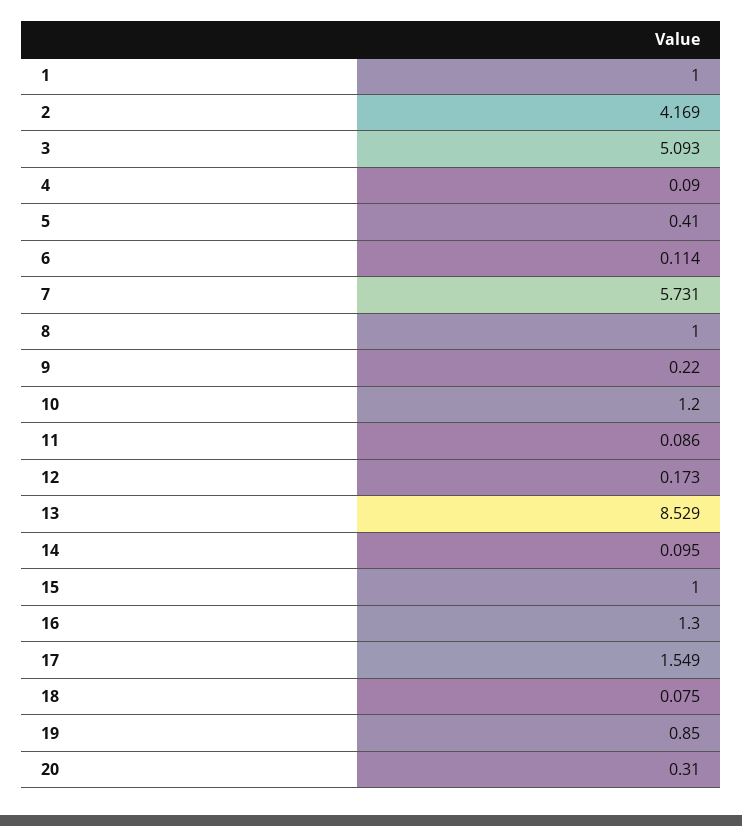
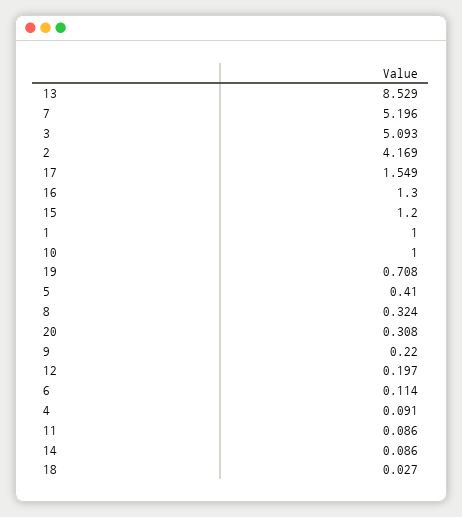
  {
    "1": 1,
    "2": 4.169,
    "3": 5.093,
-   "4": 0.09,
+   "4": 0.091,
    "5": 0.41,
    "6": 0.114,
-   "7": 5.731,
+   "7": 5.196,
-   "8": 1,
+   "8": 0.324,
    "9": 0.22,
-   "10": 1.2,
+   "10": 1,
    "11": 0.086,
-   "12": 0.173,
+   "12": 0.197,
    "13": 8.529,
-   "14": 0.095,
+   "14": 0.086,
-   "15": 1,
+   "15": 1.2,
    "16": 1.3,
    "17": 1.549,
-   "18": 0.075,
+   "18": 0.027,
-   "19": 0.85,
+   "19": 0.708,
-   "20": 0.31
+   "20": 0.308
  }

